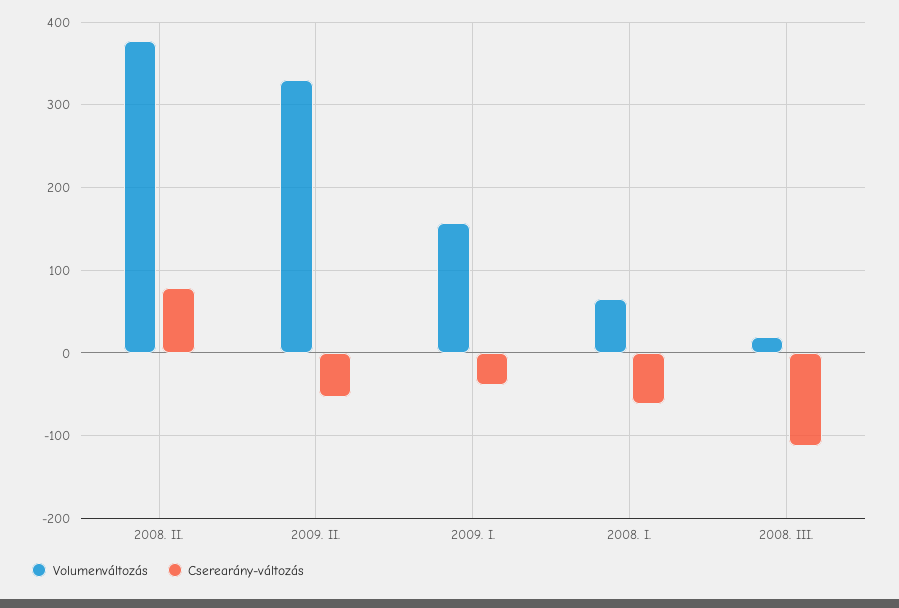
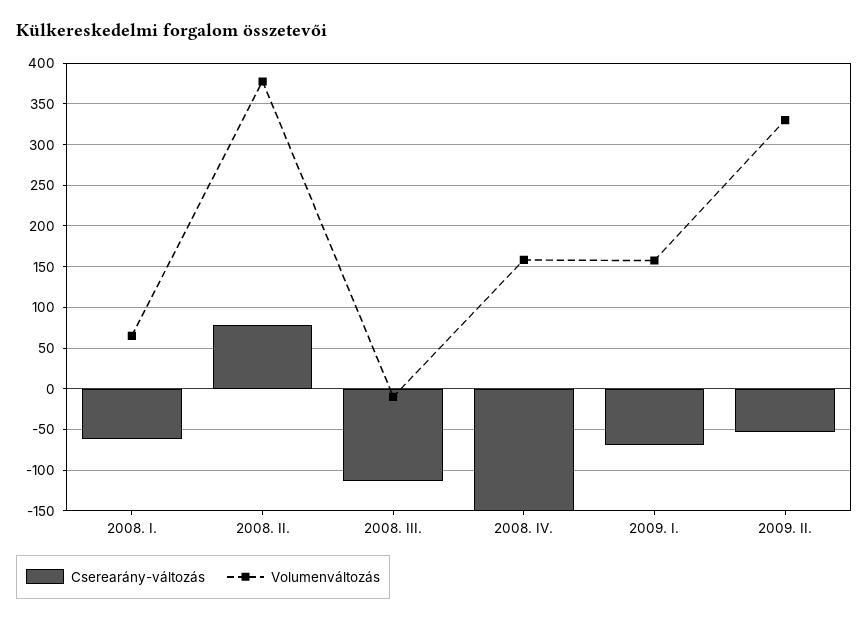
  {
    "Volumenváltozás": {
      "2008. II.": 380,
      "2009. II.": 330,
      "2009. I.": 160,
      "2008. I.": 60,
-     "2008. III.": 20
+     "2008. III.": -10,
+     "2008. IV.": 160
    },
    "Cserearány-változás": {
      "2008. II.": 80,
      "2009. II.": -50,
-     "2009. I.": -40,
+     "2009. I.": -70,
      "2008. I.": -60,
-     "2008. III.": -110
+     "2008. III.": -110,
+     "2008. IV.": -150
    }
  }

